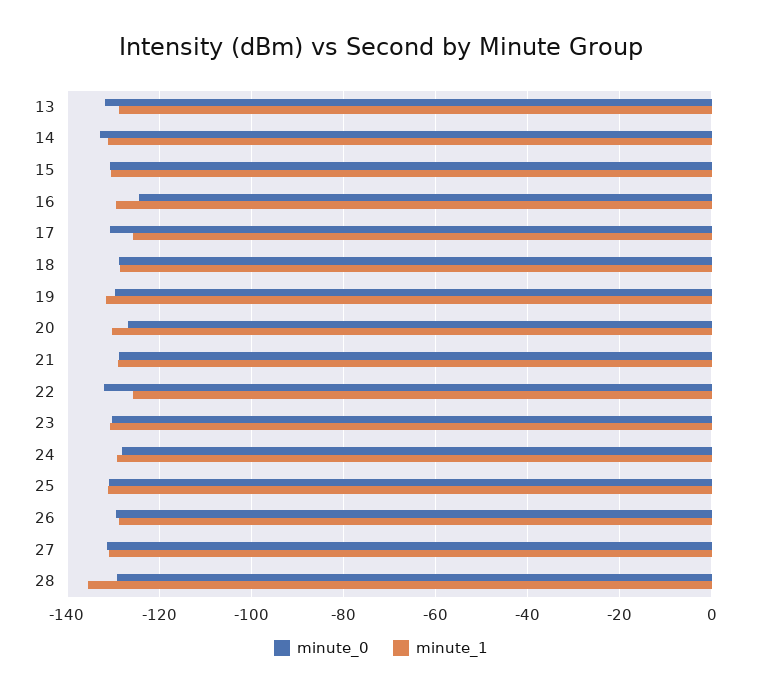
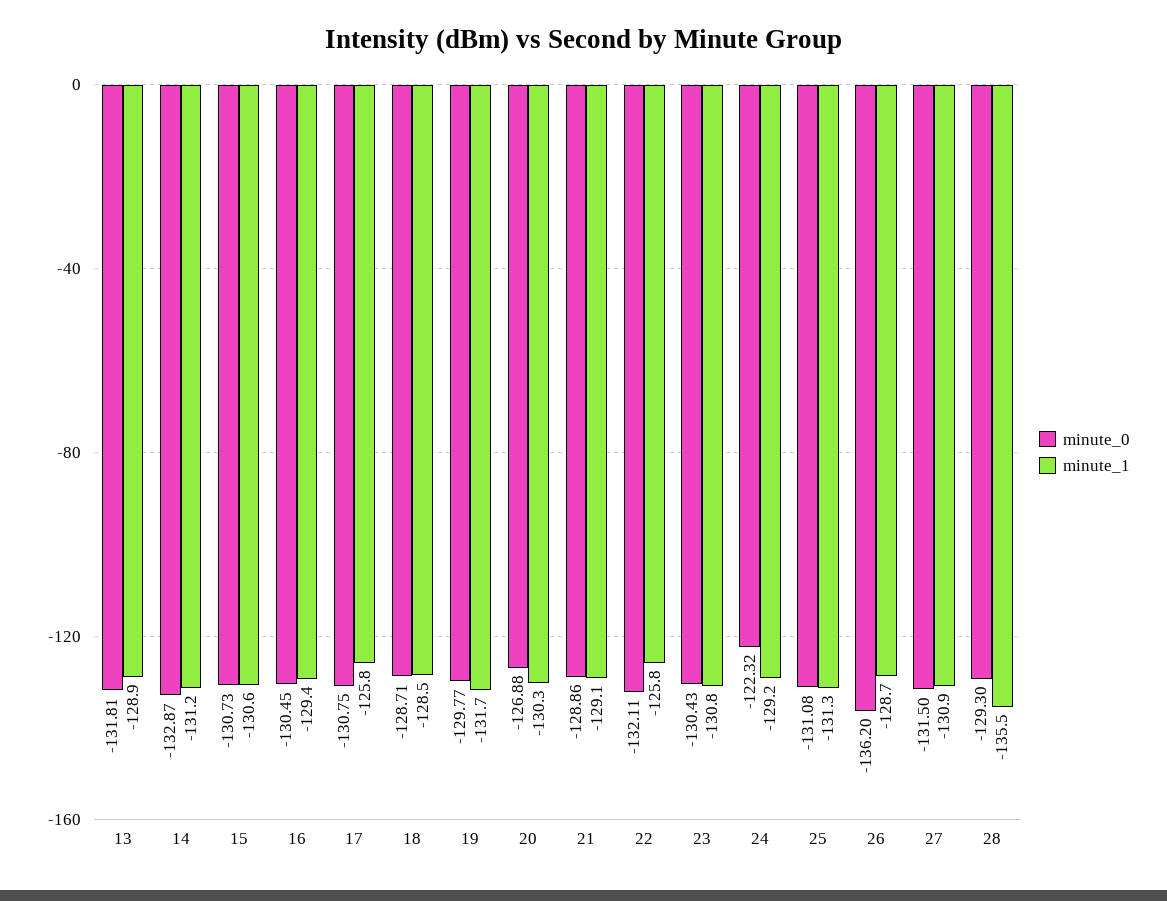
  {
    "minute_0": {
      "13": -131.81,
      "14": -132.87,
      "15": -130.73,
-     "16": -124,
+     "16": -130.45,
      "17": -130.75,
      "18": -128.71,
      "19": -129.77,
      "20": -126.88,
      "21": -128.86,
      "22": -132.11,
      "23": -130.43,
-     "24": -128,
+     "24": -122.32,
      "25": -131.08,
-     "26": -130,
+     "26": -136.2,
      "27": -131.5,
      "28": -129.3
    },
    "minute_1": {
      "13": -128.9,
      "14": -131.2,
      "15": -130.6,
      "16": -129.4,
      "17": -125.8,
      "18": -128.5,
      "19": -131.7,
      "20": -130.3,
      "21": -129.1,
      "22": -125.8,
      "23": -130.8,
      "24": -129.2,
      "25": -131.3,
      "26": -128.7,
      "27": -130.9,
      "28": -135.5
    }
  }

